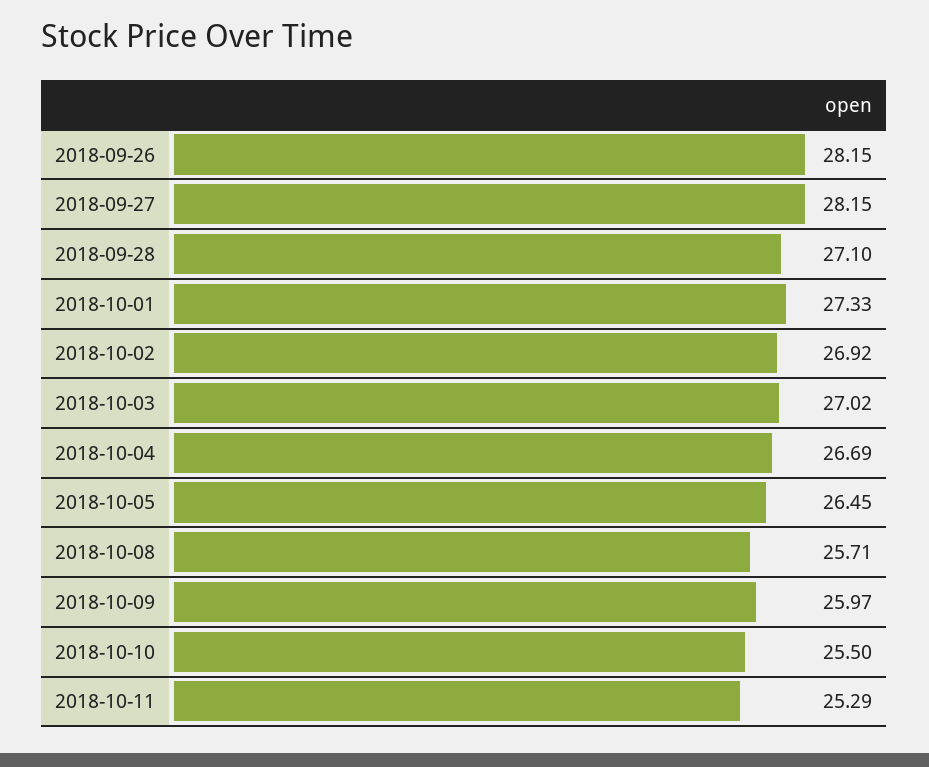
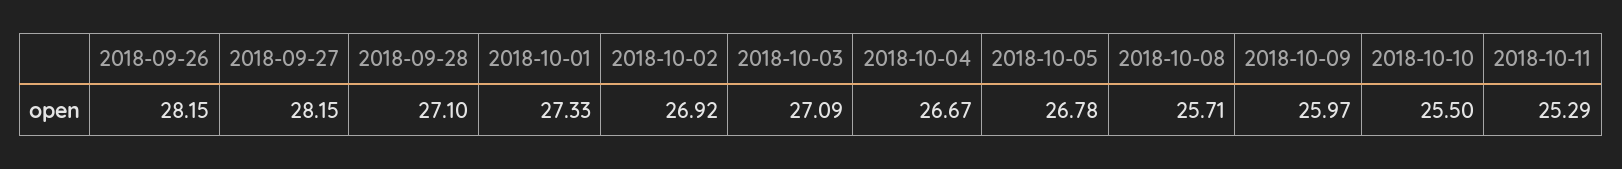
  {
    "2018-09-26": 28.15,
    "2018-09-27": 28.15,
    "2018-09-28": 27.1,
    "2018-10-01": 27.33,
    "2018-10-02": 26.92,
-   "2018-10-03": 27.02,
+   "2018-10-03": 27.09,
-   "2018-10-04": 26.69,
+   "2018-10-04": 26.67,
-   "2018-10-05": 26.45,
+   "2018-10-05": 26.78,
    "2018-10-08": 25.71,
    "2018-10-09": 25.97,
    "2018-10-10": 25.5,
    "2018-10-11": 25.29
  }

